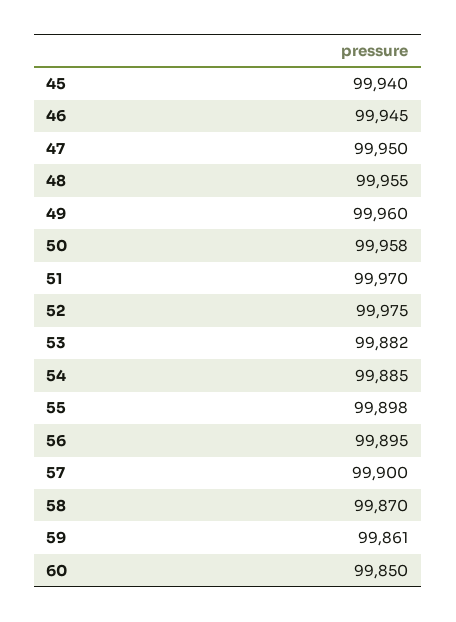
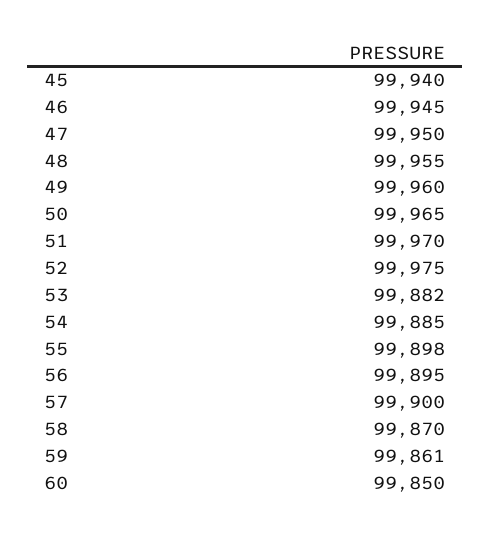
  {
    "45": 99940,
    "46": 99945,
    "47": 99950,
    "48": 99955,
    "49": 99960,
-   "50": 99958,
+   "50": 99965,
    "51": 99970,
    "52": 99975,
    "53": 99882,
    "54": 99885,
    "55": 99898,
    "56": 99895,
    "57": 99900,
    "58": 99870,
    "59": 99861,
    "60": 99850
  }

